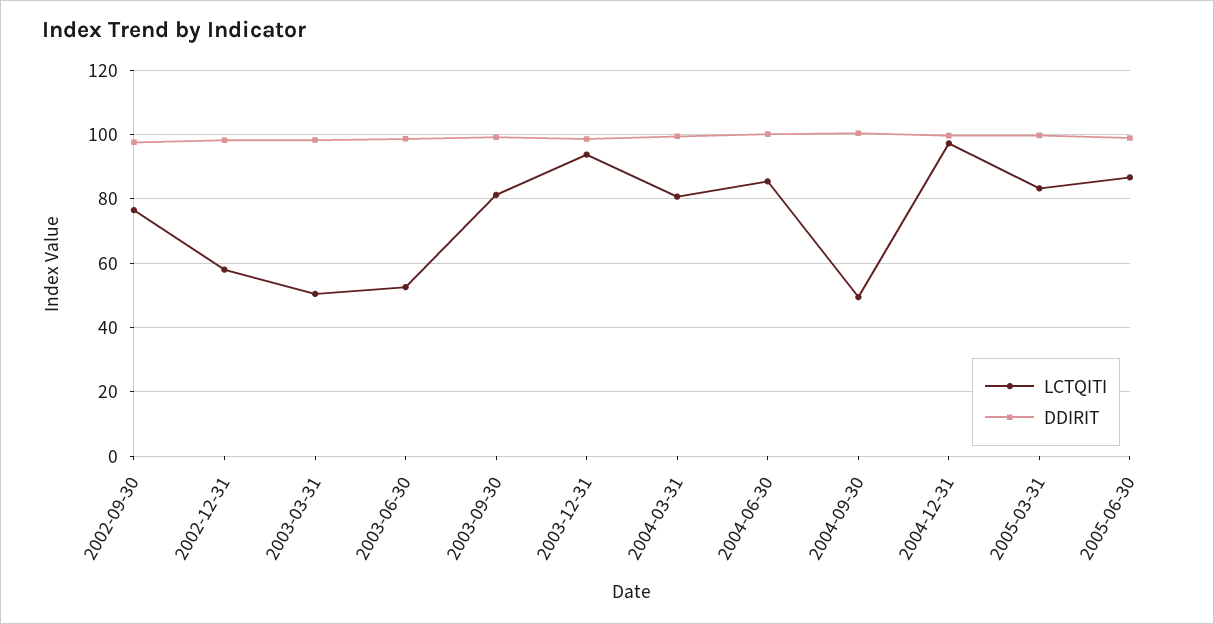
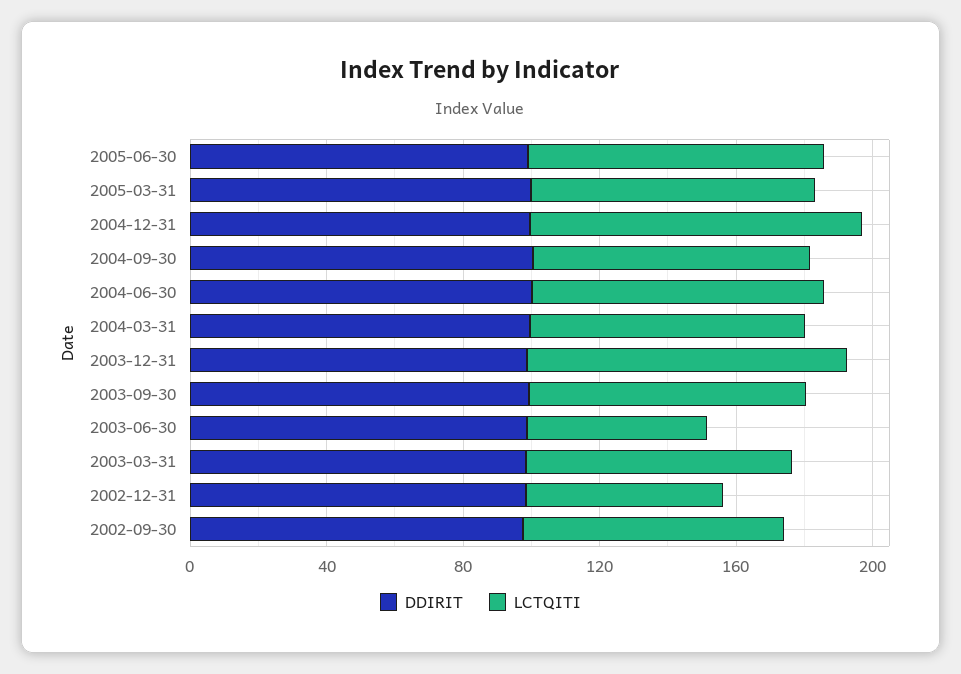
  {
    "LCTQITI": {
      "2002-09-30": 76,
      "2002-12-31": 58,
-     "2003-03-31": 50,
+     "2003-03-31": 80,
      "2003-06-30": 52,
      "2003-09-30": 82,
      "2003-12-31": 94,
      "2004-03-31": 80,
      "2004-06-30": 86,
-     "2004-09-30": 50,
+     "2004-09-30": 80,
      "2004-12-31": 98,
      "2005-03-31": 84,
      "2005-06-30": 86
    },
    "DDIRIT": {
      "2002-09-30": 98,
      "2002-12-31": 98,
      "2003-03-31": 98,
      "2003-06-30": 98,
      "2003-09-30": 100,
      "2003-12-31": 98,
      "2004-03-31": 100,
      "2004-06-30": 100,
      "2004-09-30": 100,
      "2004-12-31": 100,
      "2005-03-31": 100,
      "2005-06-30": 98
    }
  }

